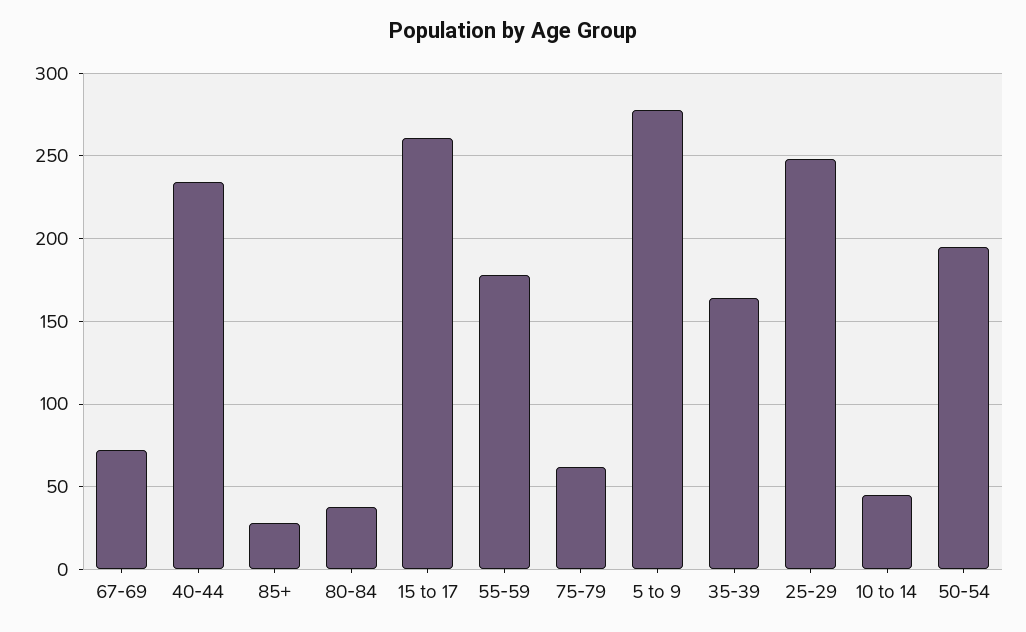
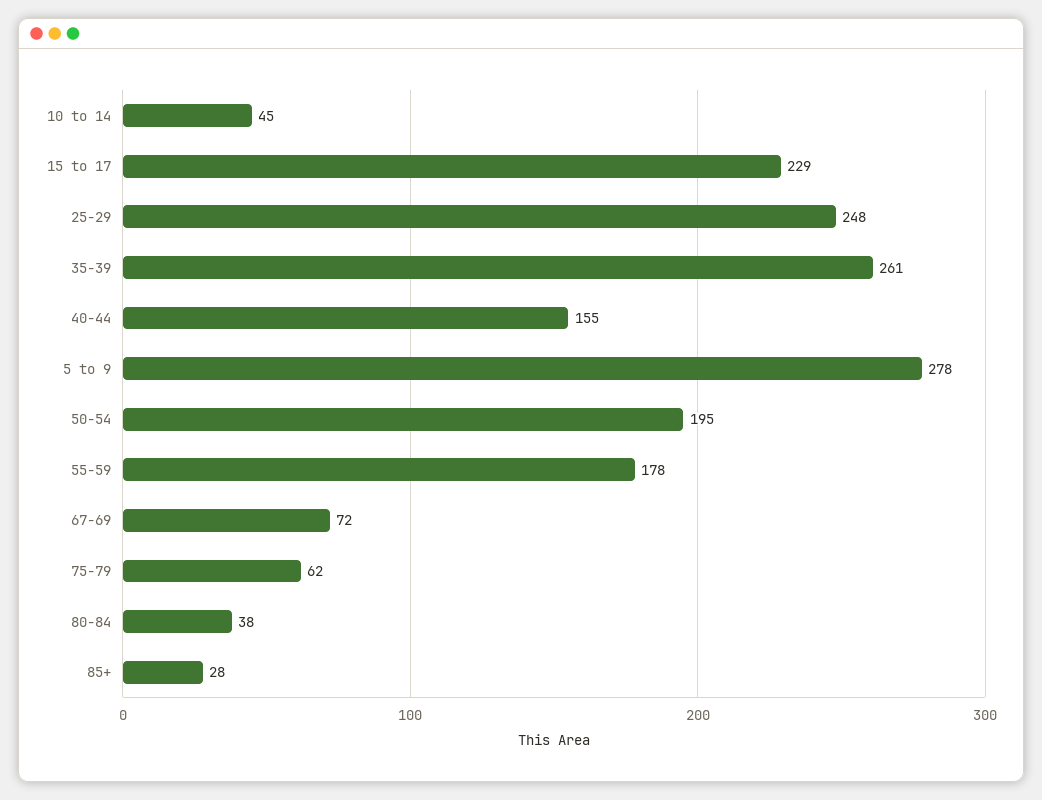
  {
    "67-69": 72,
-   "40-44": 235,
+   "40-44": 155,
    "85+": 28,
    "80-84": 38,
-   "15 to 17": 260,
+   "15 to 17": 229,
    "55-59": 178,
    "75-79": 62,
    "5 to 9": 278,
-   "35-39": 165,
+   "35-39": 261,
    "25-29": 248,
    "10 to 14": 45,
    "50-54": 195
  }

